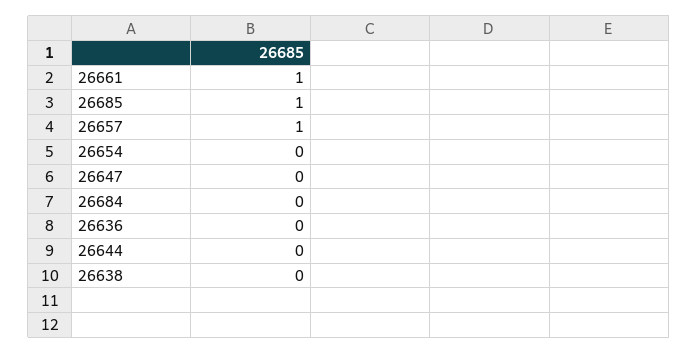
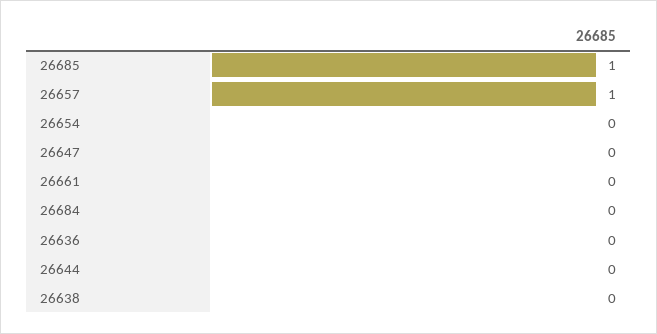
  {
-   "26661": 1,
+   "26661": 0,
    "26685": 1,
    "26657": 1,
    "26654": 0,
    "26647": 0,
    "26684": 0,
    "26636": 0,
    "26644": 0,
    "26638": 0
  }

